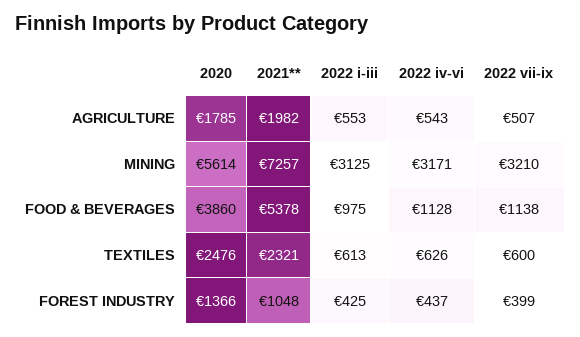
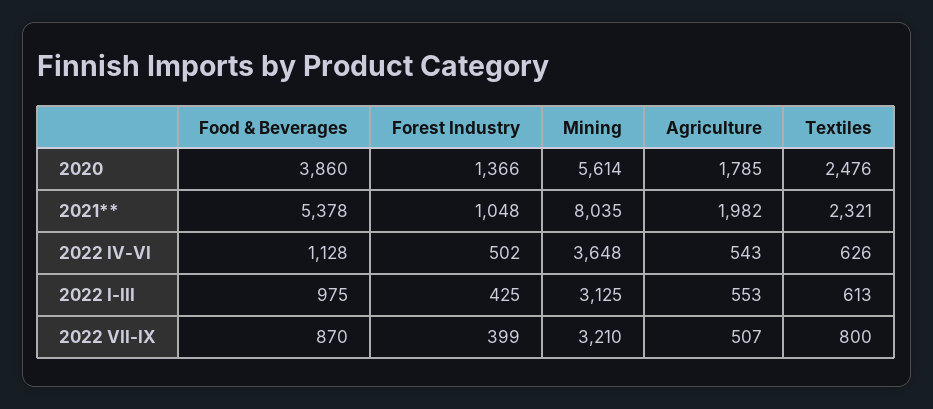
  {
    "2020": {
      "AGRICULTURE": 1785,
      "MINING": 5614,
      "FOOD & BEVERAGES": 3860,
      "TEXTILES": 2476,
      "FOREST INDUSTRY": 1366
    },
    "2021**": {
      "AGRICULTURE": 1982,
-     "MINING": 7257,
+     "MINING": 8035,
      "FOOD & BEVERAGES": 5378,
      "TEXTILES": 2321,
      "FOREST INDUSTRY": 1048
    },
    "2022 i-iii": {
      "AGRICULTURE": 553,
      "MINING": 3125,
      "FOOD & BEVERAGES": 975,
      "TEXTILES": 613,
      "FOREST INDUSTRY": 425
    },
    "2022 iv-vi": {
      "AGRICULTURE": 543,
-     "MINING": 3171,
+     "MINING": 3648,
      "FOOD & BEVERAGES": 1128,
      "TEXTILES": 626,
-     "FOREST INDUSTRY": 437
+     "FOREST INDUSTRY": 502
    },
    "2022 vii-ix": {
      "AGRICULTURE": 507,
      "MINING": 3210,
-     "FOOD & BEVERAGES": 1138,
+     "FOOD & BEVERAGES": 870,
-     "TEXTILES": 600,
+     "TEXTILES": 800,
      "FOREST INDUSTRY": 399
    }
  }

